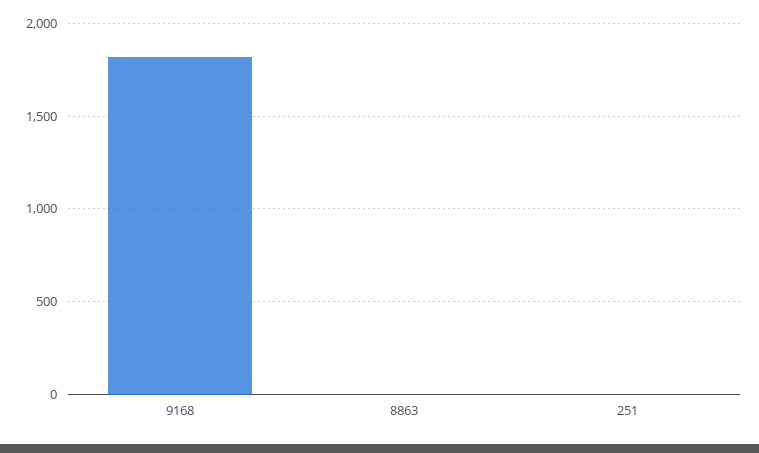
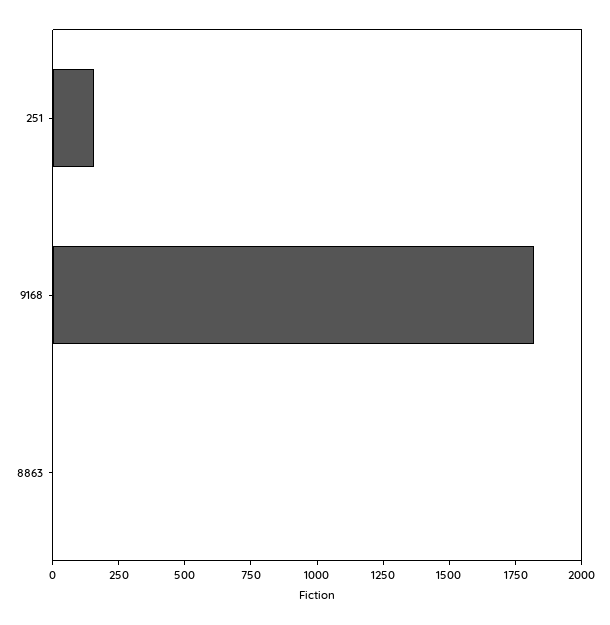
  {
    "9168": 1800,
    "8863": 0,
-   "251": 0
+   "251": 150
  }

